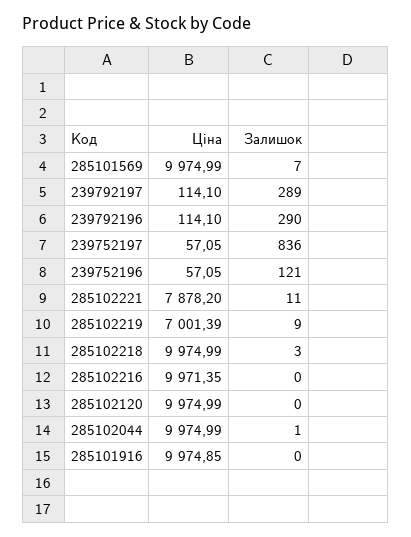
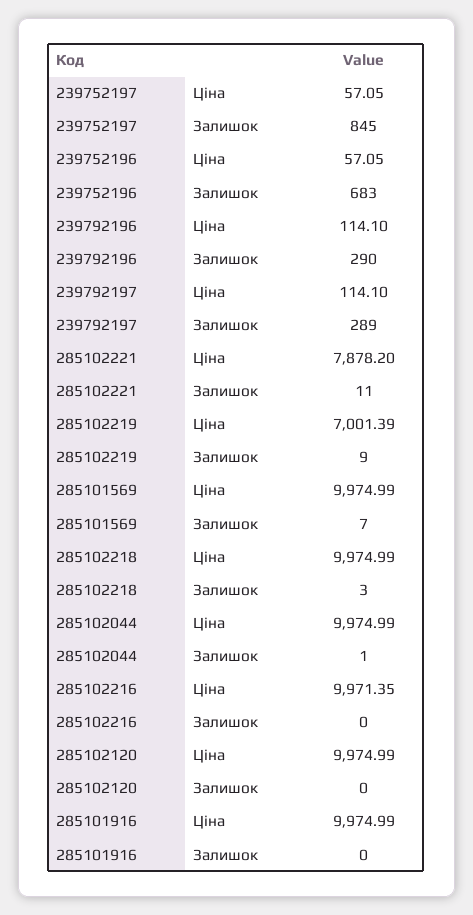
  {
    "Ціна": {
      "285101569": 9974.99,
      "239792197": 114.1,
      "239792196": 114.1,
      "239752197": 57.05,
      "239752196": 57.05,
      "285102221": 7878.2,
      "285102219": 7001.39,
      "285102218": 9974.99,
      "285102216": 9971.35,
      "285102120": 9974.99,
      "285102044": 9974.99,
-     "285101916": 9974.85
+     "285101916": 9974.99
    },
    "Залишок": {
      "285101569": 7,
      "239792197": 289,
      "239792196": 290,
-     "239752197": 836,
+     "239752197": 845,
-     "239752196": 121,
+     "239752196": 683,
      "285102221": 11,
      "285102219": 9,
      "285102218": 3,
      "285102216": 0,
      "285102120": 0,
      "285102044": 1,
      "285101916": 0
    }
  }

